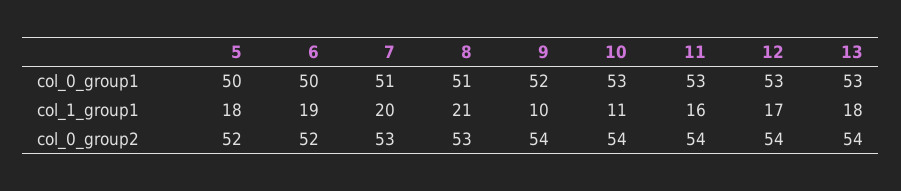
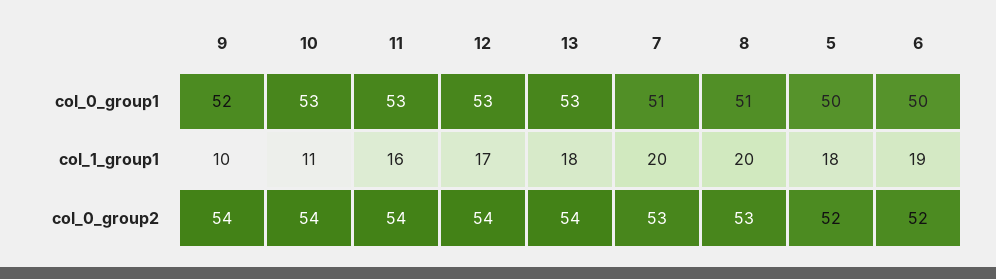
  {
    "5": {
      "col_0_group1": 50,
      "col_1_group1": 18,
      "col_0_group2": 52
    },
    "6": {
      "col_0_group1": 50,
      "col_1_group1": 19,
      "col_0_group2": 52
    },
    "7": {
      "col_0_group1": 51,
      "col_1_group1": 20,
      "col_0_group2": 53
    },
    "8": {
      "col_0_group1": 51,
-     "col_1_group1": 21,
+     "col_1_group1": 20,
      "col_0_group2": 53
    },
    "9": {
      "col_0_group1": 52,
      "col_1_group1": 10,
      "col_0_group2": 54
    },
    "10": {
      "col_0_group1": 53,
      "col_1_group1": 11,
      "col_0_group2": 54
    },
    "11": {
      "col_0_group1": 53,
      "col_1_group1": 16,
      "col_0_group2": 54
    },
    "12": {
      "col_0_group1": 53,
      "col_1_group1": 17,
      "col_0_group2": 54
    },
    "13": {
      "col_0_group1": 53,
      "col_1_group1": 18,
      "col_0_group2": 54
    }
  }

